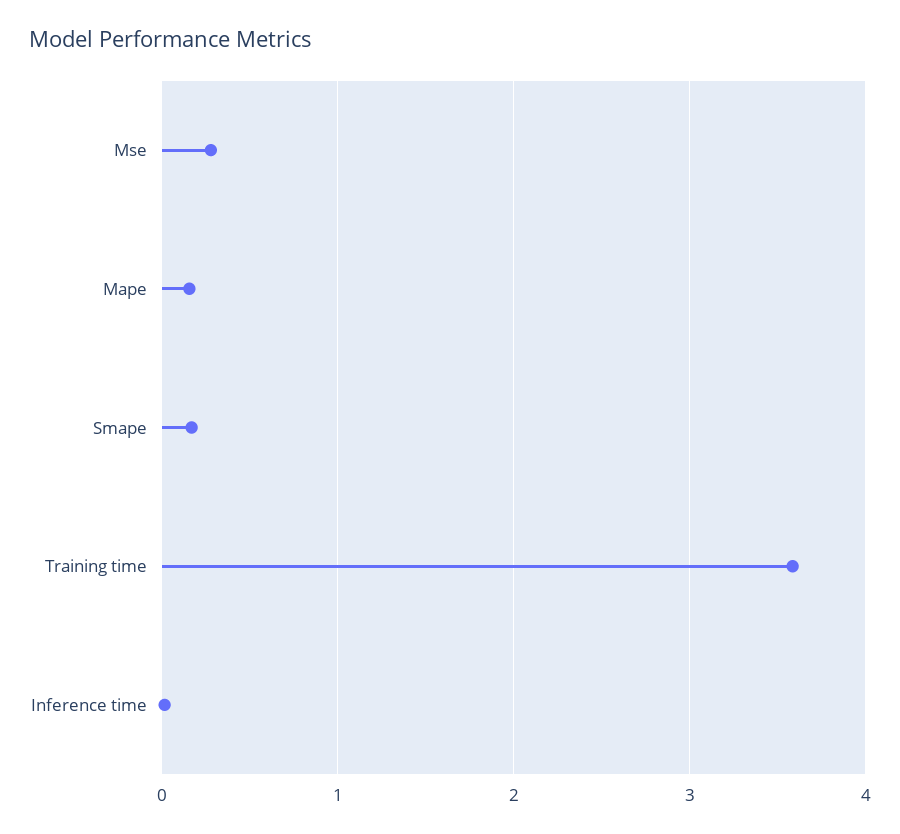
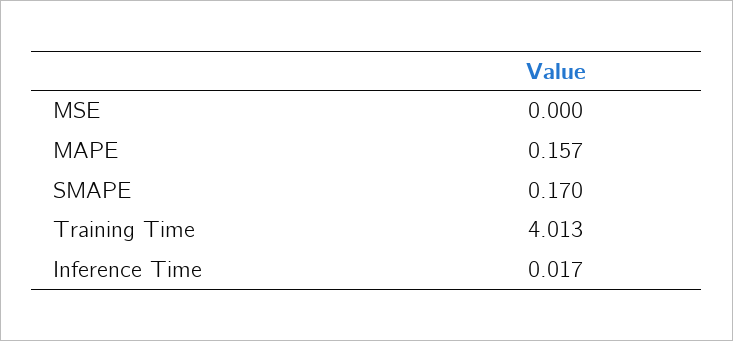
  {
-   "Mse": 0.3,
+   "Mse": 0,
    "Mape": 0.157,
    "Smape": 0.17,
-   "Training time": 3.6,
+   "Training time": 4.013,
    "Inference time": 0.017
  }

